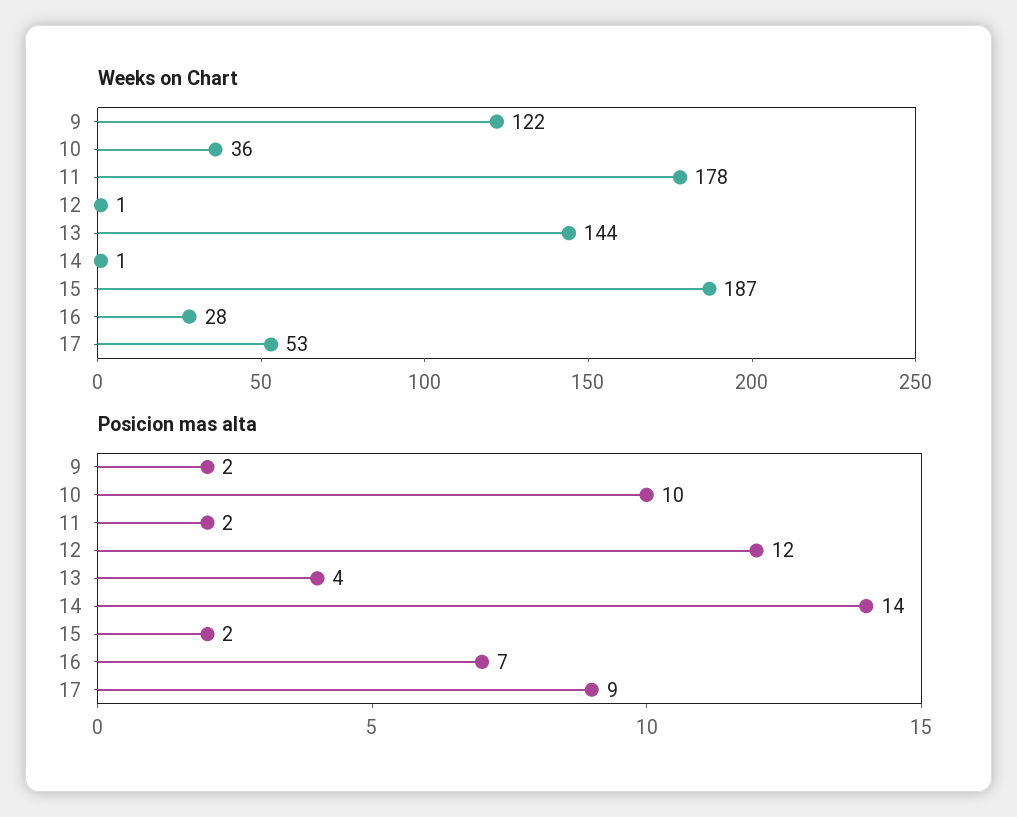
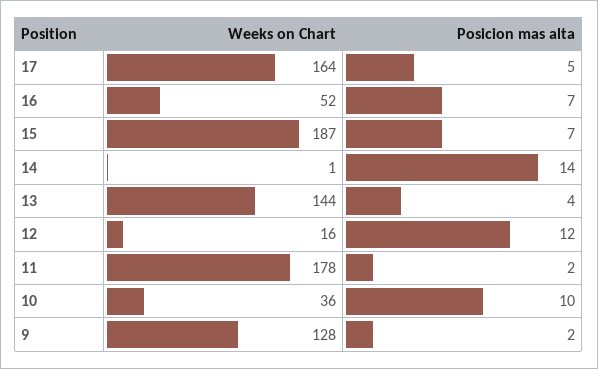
  {
    "Weeks on Chart": {
-     "9": 122,
+     "9": 128,
      "10": 36,
      "11": 178,
-     "12": 1,
+     "12": 16,
      "13": 144,
      "14": 1,
      "15": 187,
-     "16": 28,
+     "16": 52,
-     "17": 53
+     "17": 164
    },
    "Posicion mas alta": {
      "9": 2,
      "10": 10,
      "11": 2,
      "12": 12,
      "13": 4,
      "14": 14,
-     "15": 2,
+     "15": 7,
      "16": 7,
-     "17": 9
+     "17": 5
    }
  }

